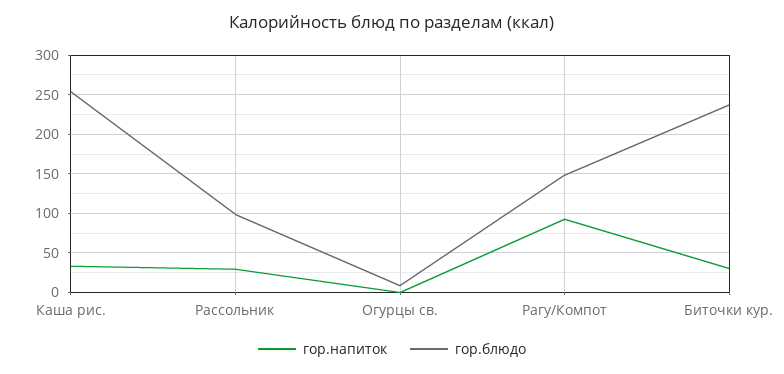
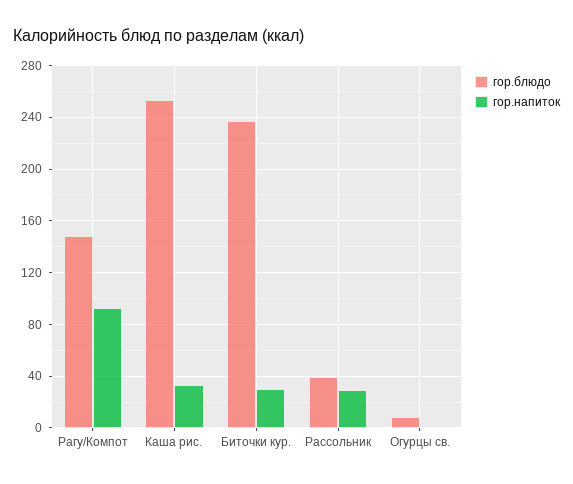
  {
    "гор.напиток": {
      "Каша рис.": 35,
      "Рассольник": 30,
      "Огурцы св.": 0,
      "Рагу/Компот": 95,
      "Биточки кур.": 30
    },
    "гор.блюдо": {
      "Каша рис.": 255,
-     "Рассольник": 100,
+     "Рассольник": 40,
      "Огурцы св.": 10,
      "Рагу/Компот": 150,
      "Биточки кур.": 235
    }
  }

